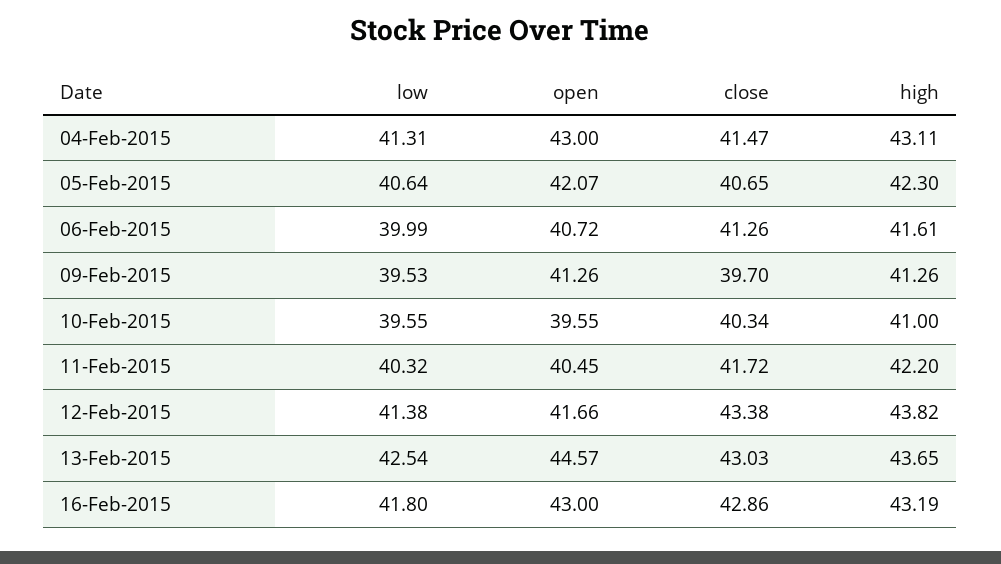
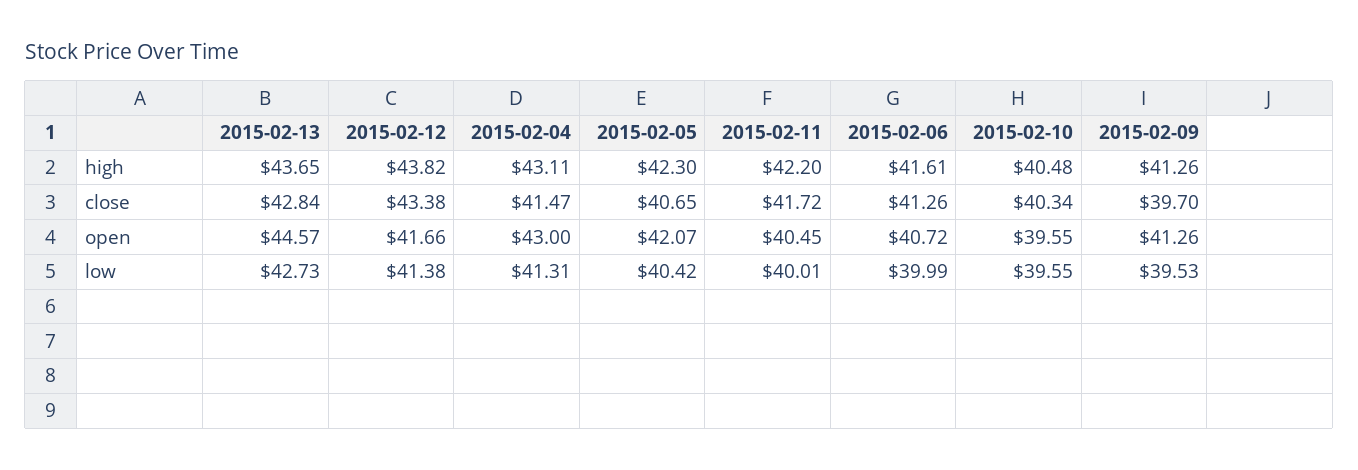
  {
    "low": {
      "04-Feb-2015": 41.31,
-     "05-Feb-2015": 40.64,
+     "05-Feb-2015": 40.42,
      "06-Feb-2015": 39.99,
      "09-Feb-2015": 39.53,
      "10-Feb-2015": 39.55,
-     "11-Feb-2015": 40.32,
+     "11-Feb-2015": 40.01,
      "12-Feb-2015": 41.38,
-     "13-Feb-2015": 42.54,
+     "13-Feb-2015": 42.73
-     "16-Feb-2015": 41.8
    },
    "open": {
      "04-Feb-2015": 43,
      "05-Feb-2015": 42.07,
      "06-Feb-2015": 40.72,
      "09-Feb-2015": 41.26,
      "10-Feb-2015": 39.55,
      "11-Feb-2015": 40.45,
      "12-Feb-2015": 41.66,
-     "13-Feb-2015": 44.57,
+     "13-Feb-2015": 44.57
-     "16-Feb-2015": 43
    },
    "close": {
      "04-Feb-2015": 41.47,
      "05-Feb-2015": 40.65,
      "06-Feb-2015": 41.26,
      "09-Feb-2015": 39.7,
      "10-Feb-2015": 40.34,
      "11-Feb-2015": 41.72,
      "12-Feb-2015": 43.38,
-     "13-Feb-2015": 43.03,
+     "13-Feb-2015": 42.84
-     "16-Feb-2015": 42.86
    },
    "high": {
      "04-Feb-2015": 43.11,
      "05-Feb-2015": 42.3,
      "06-Feb-2015": 41.61,
      "09-Feb-2015": 41.26,
-     "10-Feb-2015": 41,
+     "10-Feb-2015": 40.48,
      "11-Feb-2015": 42.2,
      "12-Feb-2015": 43.82,
-     "13-Feb-2015": 43.65,
+     "13-Feb-2015": 43.65
-     "16-Feb-2015": 43.19
    }
  }

